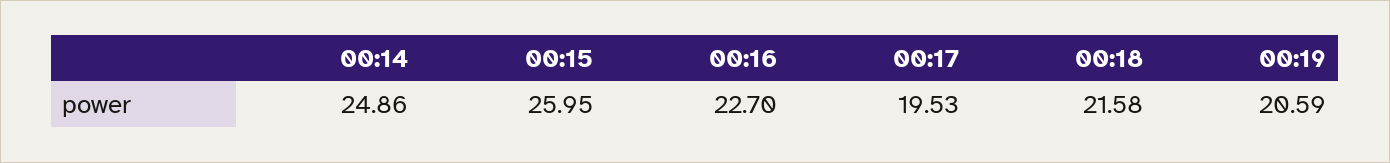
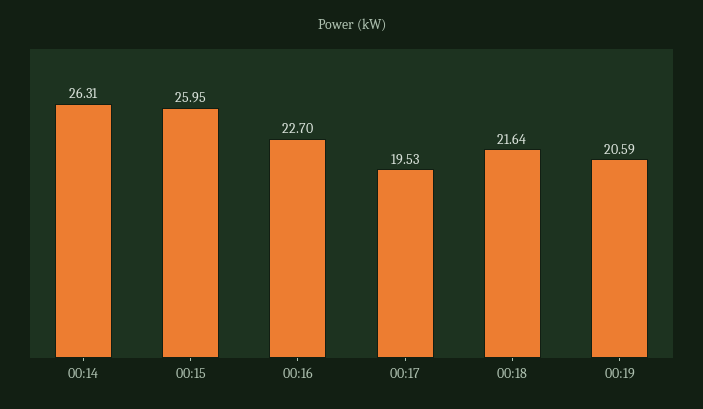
  {
-   "00:14": 24.86,
+   "00:14": 26.31,
    "00:15": 25.95,
    "00:16": 22.7,
    "00:17": 19.53,
-   "00:18": 21.58,
+   "00:18": 21.64,
    "00:19": 20.59
  }

